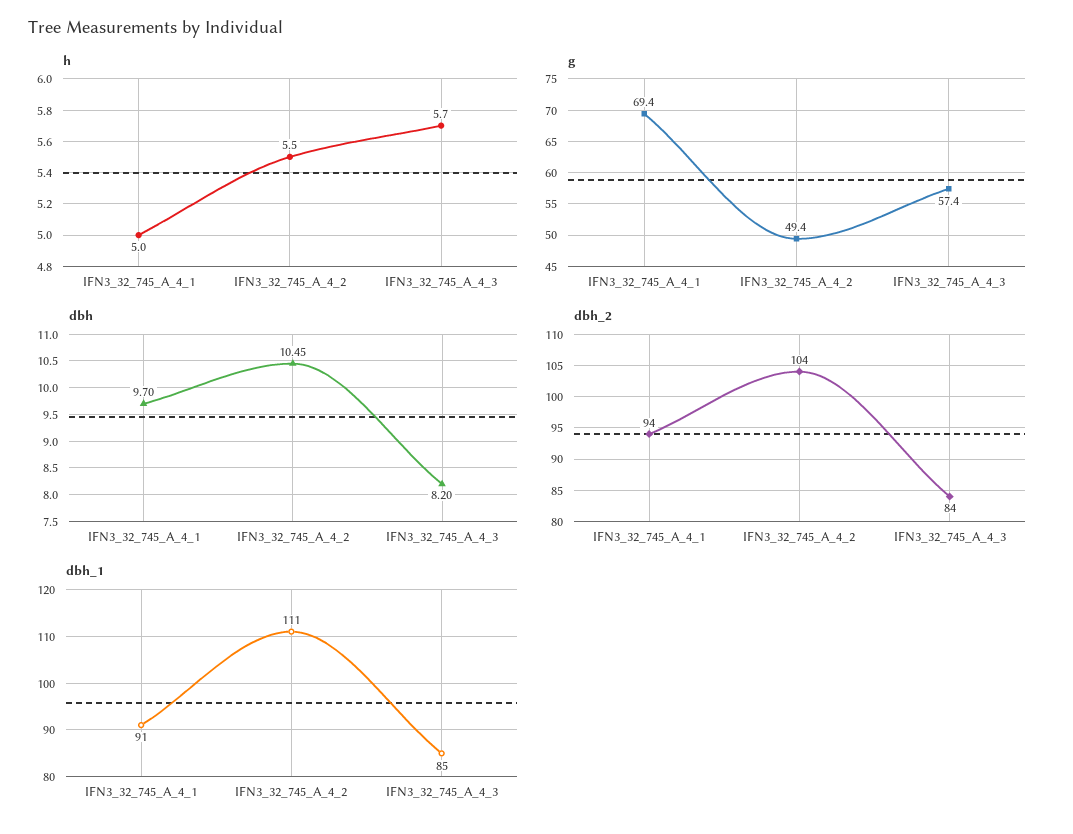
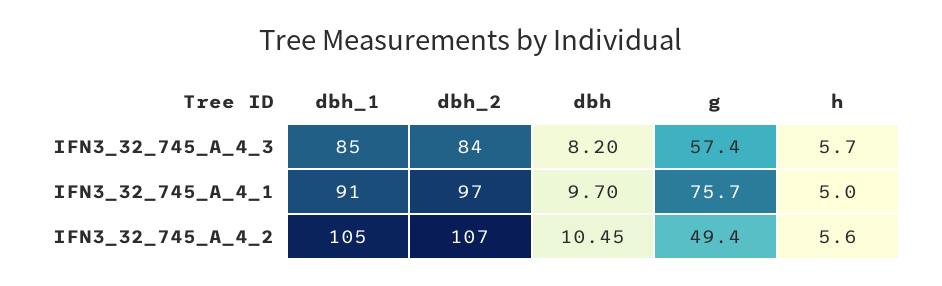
  {
    "h": {
      "IFN3_32_745_A_4_1": 5,
-     "IFN3_32_745_A_4_2": 5.5,
+     "IFN3_32_745_A_4_2": 5.6,
      "IFN3_32_745_A_4_3": 5.7
    },
    "g": {
-     "IFN3_32_745_A_4_1": 69.4,
+     "IFN3_32_745_A_4_1": 75.7,
      "IFN3_32_745_A_4_2": 49.4,
      "IFN3_32_745_A_4_3": 57.4
    },
    "dbh": {
      "IFN3_32_745_A_4_1": 9.7,
      "IFN3_32_745_A_4_2": 10.45,
      "IFN3_32_745_A_4_3": 8.2
    },
    "dbh_2": {
-     "IFN3_32_745_A_4_1": 94,
+     "IFN3_32_745_A_4_1": 97,
-     "IFN3_32_745_A_4_2": 104,
+     "IFN3_32_745_A_4_2": 107,
      "IFN3_32_745_A_4_3": 84
    },
    "dbh_1": {
      "IFN3_32_745_A_4_1": 91,
-     "IFN3_32_745_A_4_2": 111,
+     "IFN3_32_745_A_4_2": 105,
      "IFN3_32_745_A_4_3": 85
    }
  }

